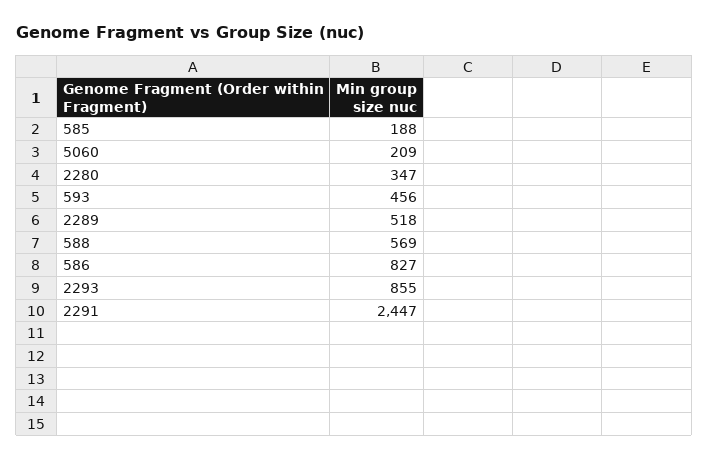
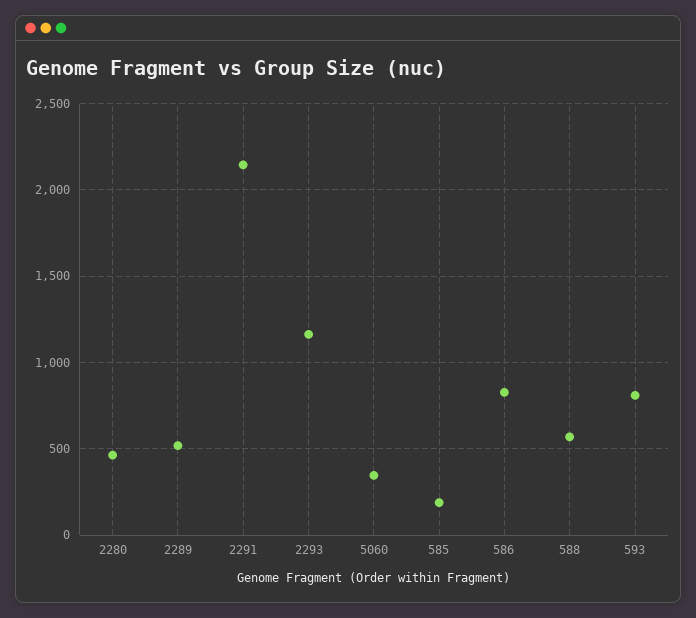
  {
    "585": 188,
-   "5060": 209,
+   "5060": 350,
-   "2280": 347,
+   "2280": 450,
-   "593": 456,
+   "593": 800,
    "2289": 518,
    "588": 569,
    "586": 827,
-   "2293": 855,
+   "2293": 1150,
-   "2291": 2447
+   "2291": 2150
  }

